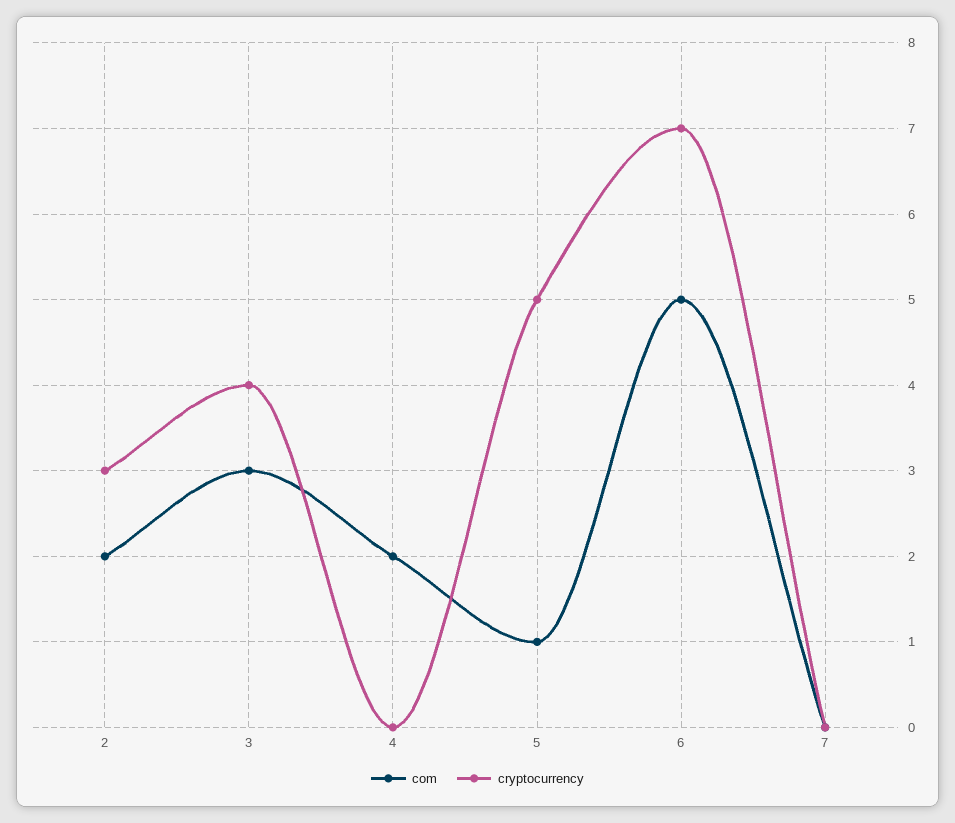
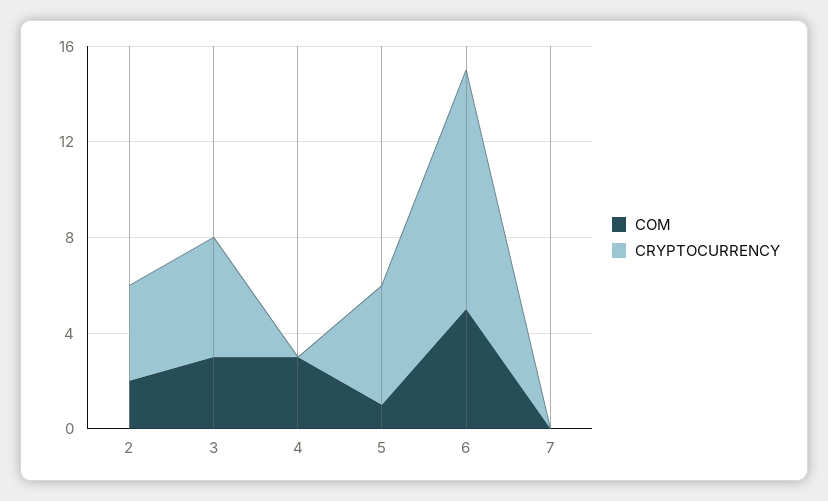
  {
    "com": {
      "2": 2,
      "3": 3,
-     "4": 2,
+     "4": 3,
      "5": 1,
      "6": 5,
      "7": 0
    },
    "cryptocurrency": {
-     "2": 3,
+     "2": 4,
-     "3": 4,
+     "3": 5,
      "4": 0,
      "5": 5,
-     "6": 7,
+     "6": 10,
      "7": 0
    }
  }

